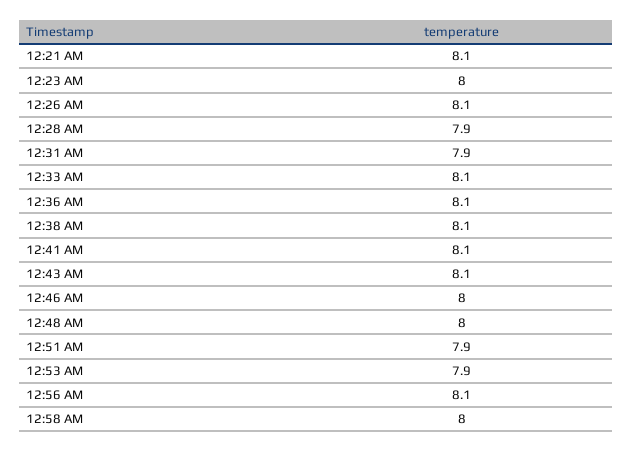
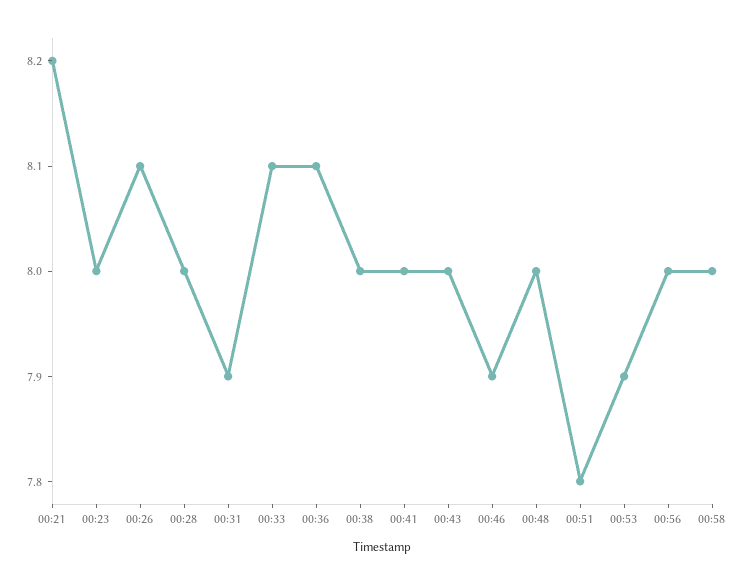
  {
-   "12:21 AM": 8.1,
+   "12:21 AM": 8.2,
    "12:23 AM": 8,
    "12:26 AM": 8.1,
-   "12:28 AM": 7.9,
+   "12:28 AM": 8,
    "12:31 AM": 7.9,
    "12:33 AM": 8.1,
    "12:36 AM": 8.1,
-   "12:38 AM": 8.1,
+   "12:38 AM": 8,
-   "12:41 AM": 8.1,
+   "12:41 AM": 8,
-   "12:43 AM": 8.1,
+   "12:43 AM": 8,
-   "12:46 AM": 8,
+   "12:46 AM": 7.9,
    "12:48 AM": 8,
-   "12:51 AM": 7.9,
+   "12:51 AM": 7.8,
    "12:53 AM": 7.9,
-   "12:56 AM": 8.1,
+   "12:56 AM": 8,
    "12:58 AM": 8
  }

